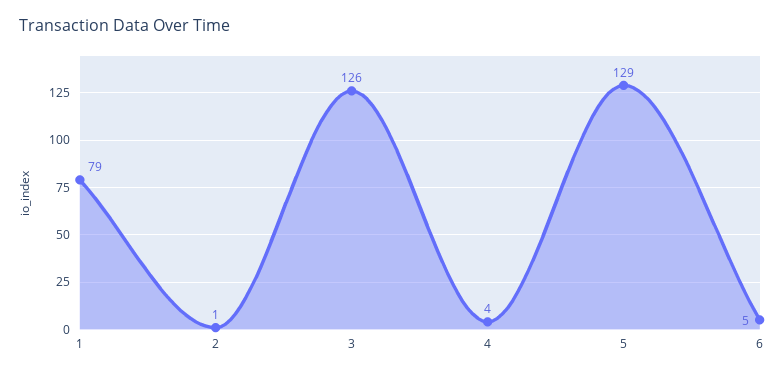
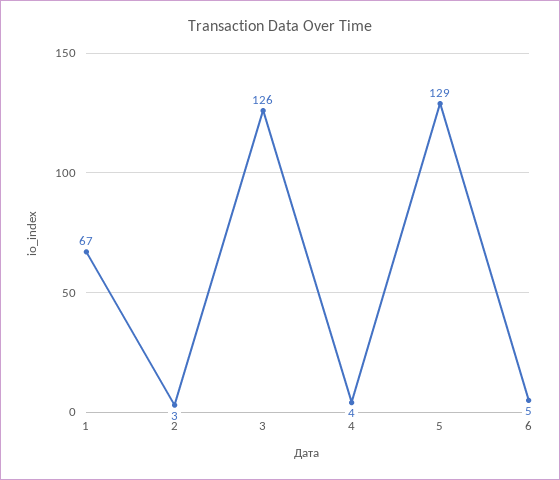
  {
-   "1": 79,
+   "1": 67,
-   "2": 1,
+   "2": 3,
    "3": 126,
    "4": 4,
    "5": 129,
    "6": 5
  }

